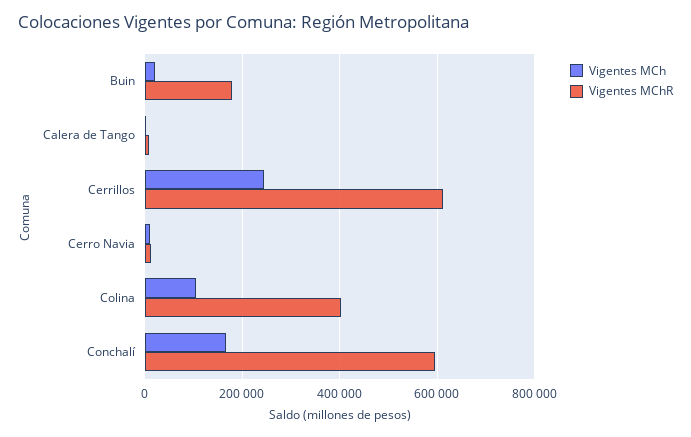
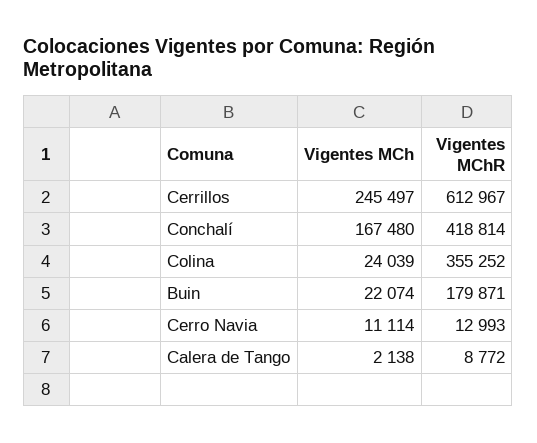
  {
    "Vigentes MCh": {
      "Buin": 22074,
      "Calera de Tango": 2138,
      "Cerrillos": 245497,
      "Cerro Navia": 11114,
-     "Colina": 100000,
+     "Colina": 24039,
      "Conchalí": 167480
    },
    "Vigentes MChR": {
      "Buin": 179871,
      "Calera de Tango": 8772,
      "Cerrillos": 612967,
      "Cerro Navia": 12993,
-     "Colina": 400000,
+     "Colina": 355252,
-     "Conchalí": 600000
+     "Conchalí": 418814
    }
  }

